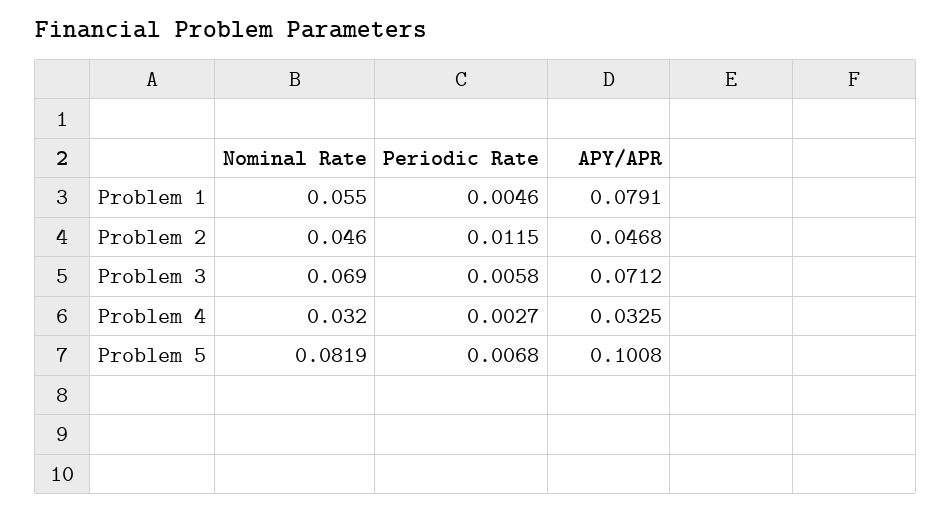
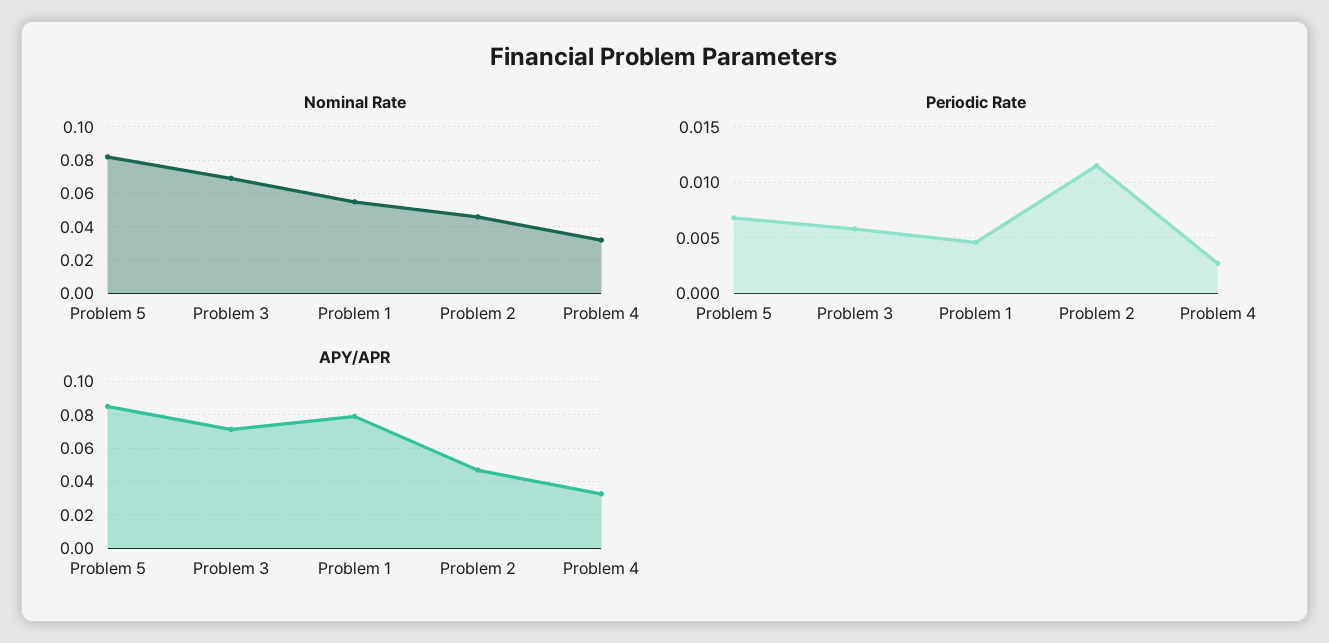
  {
    "Nominal Rate": {
      "Problem 1": 0.055,
      "Problem 2": 0.046,
      "Problem 3": 0.069,
      "Problem 4": 0.032,
      "Problem 5": 0.0819
    },
    "Periodic Rate": {
      "Problem 1": 0.0046,
      "Problem 2": 0.0115,
      "Problem 3": 0.0058,
      "Problem 4": 0.0027,
      "Problem 5": 0.0068
    },
    "APY/APR": {
      "Problem 1": 0.0791,
      "Problem 2": 0.0468,
      "Problem 3": 0.0712,
      "Problem 4": 0.0325,
-     "Problem 5": 0.1008
+     "Problem 5": 0.085
    }
  }

